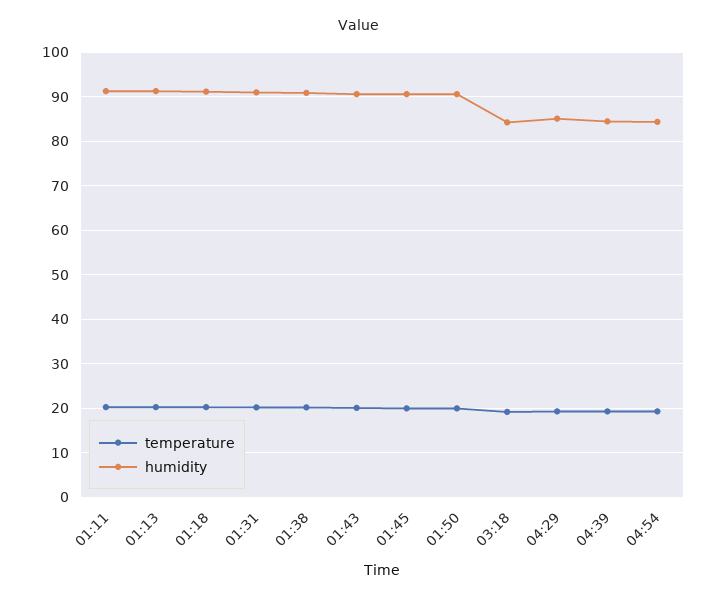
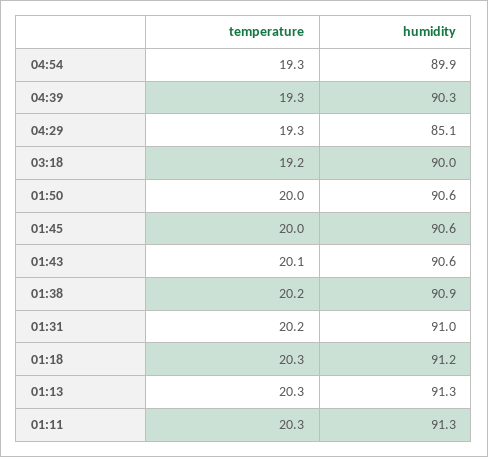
  {
    "temperature": {
      "01:11": 20.3,
      "01:13": 20.3,
      "01:18": 20.3,
      "01:31": 20.2,
      "01:38": 20.2,
      "01:43": 20.1,
      "01:45": 20,
      "01:50": 20,
      "03:18": 19.2,
      "04:29": 19.3,
      "04:39": 19.3,
      "04:54": 19.3
    },
    "humidity": {
      "01:11": 91.3,
      "01:13": 91.3,
      "01:18": 91.2,
      "01:31": 91,
      "01:38": 90.9,
      "01:43": 90.6,
      "01:45": 90.6,
      "01:50": 90.6,
-     "03:18": 84,
+     "03:18": 90,
      "04:29": 85.1,
-     "04:39": 84,
+     "04:39": 90.3,
-     "04:54": 84
+     "04:54": 89.9
    }
  }

